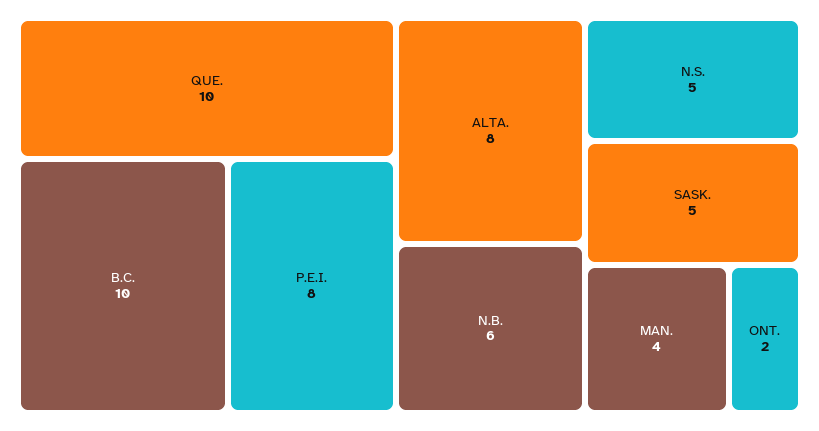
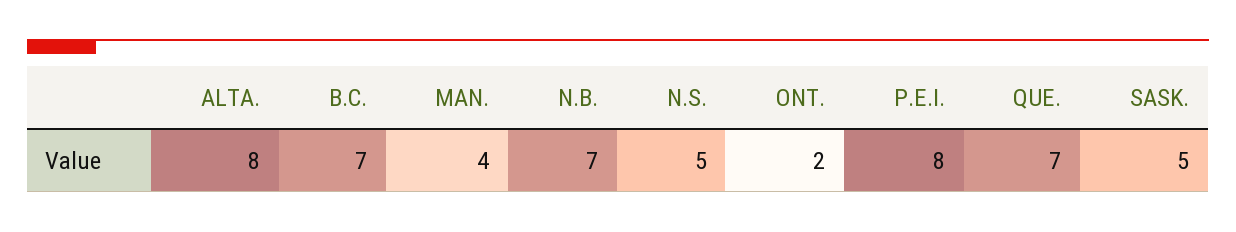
  {
-   "QUE.": 10,
+   "QUE.": 7,
-   "B.C.": 10,
+   "B.C.": 7,
    "P.E.I.": 8,
    "ALTA.": 8,
-   "N.B.": 6,
+   "N.B.": 7,
    "N.S.": 5,
    "SASK.": 5,
    "MAN.": 4,
    "ONT.": 2
  }

